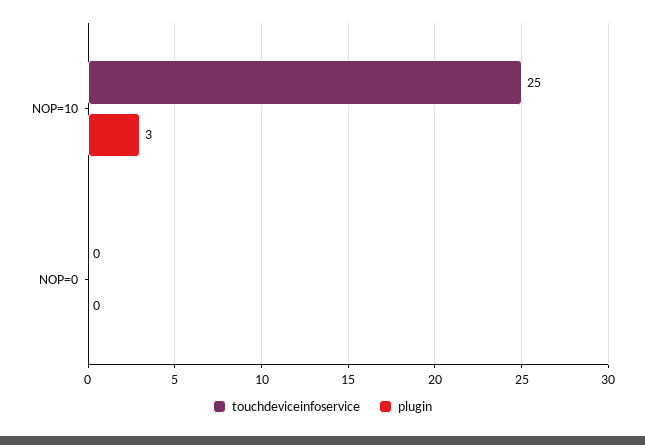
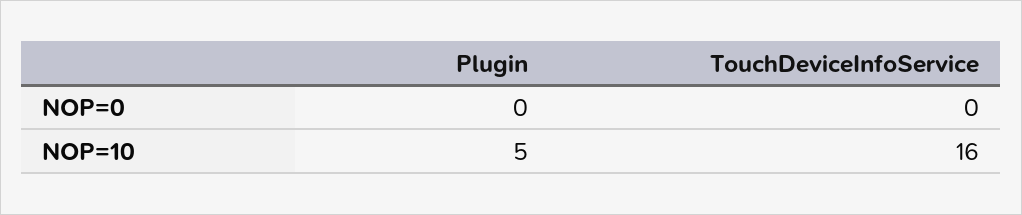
  {
    "touchdeviceinfoservice": {
-     "NOP=10": 25,
+     "NOP=10": 16,
      "NOP=0": 0
    },
    "plugin": {
-     "NOP=10": 3,
+     "NOP=10": 5,
      "NOP=0": 0
    }
  }

